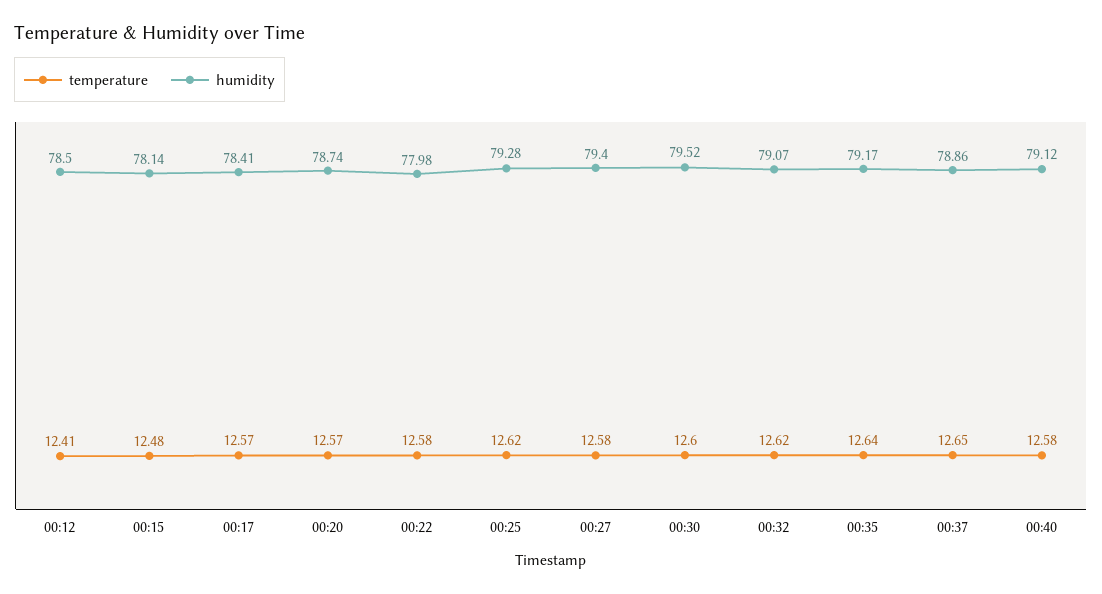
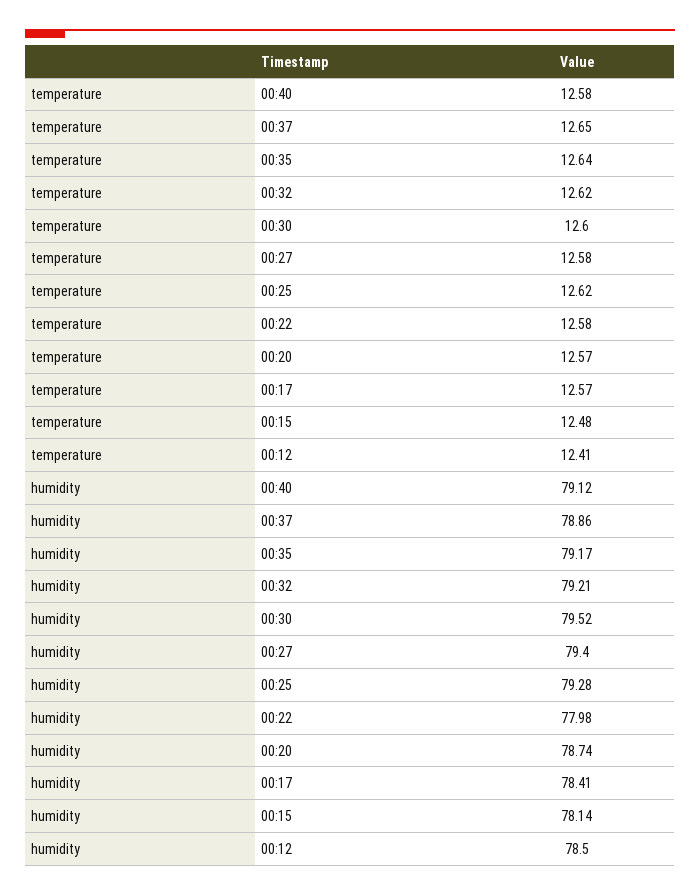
  {
    "temperature": {
      "00:12": 12.41,
      "00:15": 12.48,
      "00:17": 12.57,
      "00:20": 12.57,
      "00:22": 12.58,
      "00:25": 12.62,
      "00:27": 12.58,
      "00:30": 12.6,
      "00:32": 12.62,
      "00:35": 12.64,
      "00:37": 12.65,
      "00:40": 12.58
    },
    "humidity": {
      "00:12": 78.5,
      "00:15": 78.14,
      "00:17": 78.41,
      "00:20": 78.74,
      "00:22": 77.98,
      "00:25": 79.28,
      "00:27": 79.4,
      "00:30": 79.52,
-     "00:32": 79.07,
+     "00:32": 79.21,
      "00:35": 79.17,
      "00:37": 78.86,
      "00:40": 79.12
    }
  }

